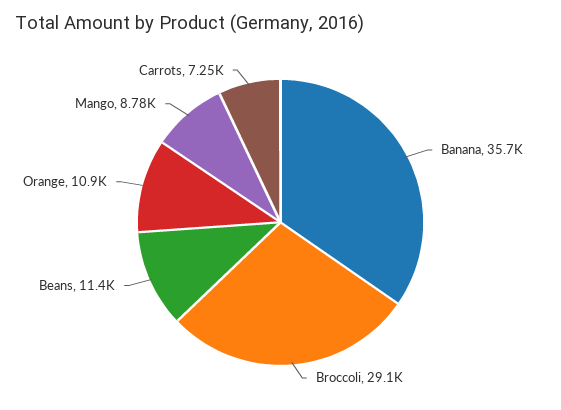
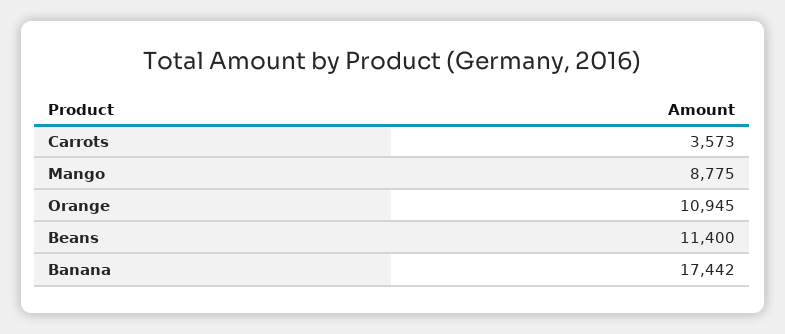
  {
-   "Banana": 35700,
+   "Banana": 17442,
-   "Broccoli": 29100,
    "Beans": 11400,
    "Orange": 10945,
    "Mango": 8775,
-   "Carrots": 7250
+   "Carrots": 3573
  }

